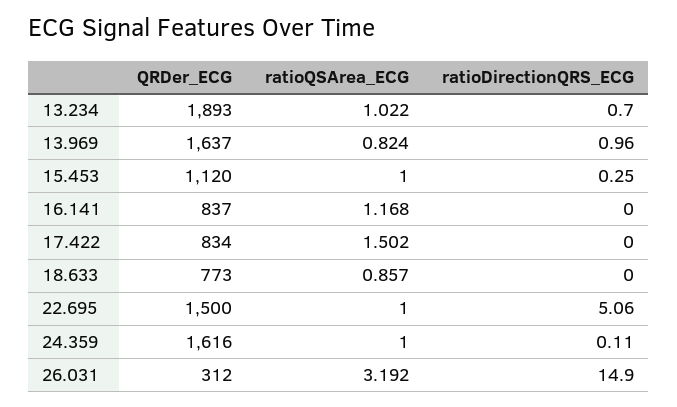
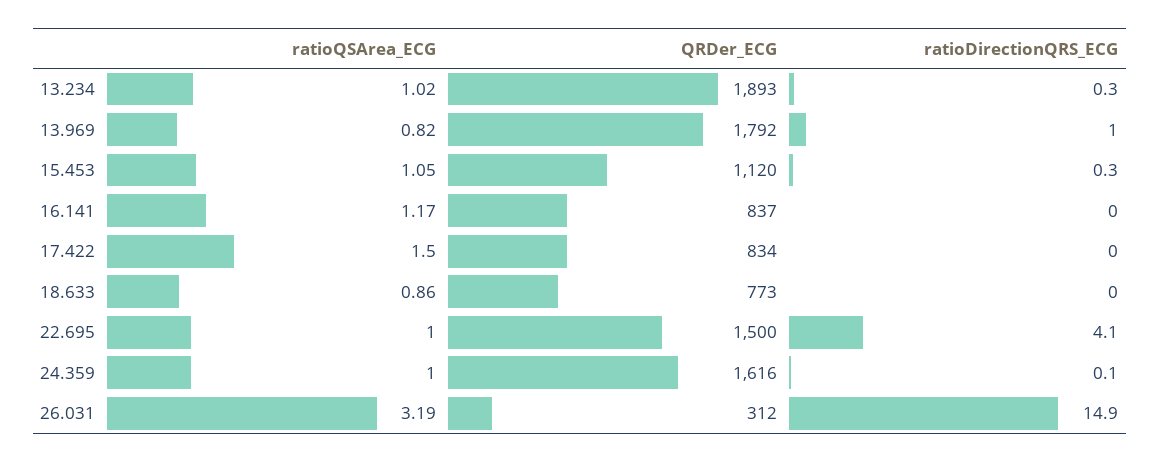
  {
    "QRDer_ECG": {
      "13.234": 1893,
-     "13.969": 1637,
+     "13.969": 1792,
      "15.453": 1120,
      "16.141": 837,
      "17.422": 834,
      "18.633": 773,
      "22.695": 1500,
      "24.359": 1616,
      "26.031": 312
    },
    "ratioQSArea_ECG": {
      "13.234": 1.022,
      "13.969": 0.824,
-     "15.453": 1,
+     "15.453": 1.05,
      "16.141": 1.168,
      "17.422": 1.502,
      "18.633": 0.857,
      "22.695": 1,
      "24.359": 1,
      "26.031": 3.192
    },
    "ratioDirectionQRS_ECG": {
-     "13.234": 0.7,
+     "13.234": 0.3,
      "13.969": 0.96,
      "15.453": 0.25,
      "16.141": 0,
      "17.422": 0,
      "18.633": 0,
-     "22.695": 5.06,
+     "22.695": 4.1,
      "24.359": 0.11,
      "26.031": 14.9
    }
  }

